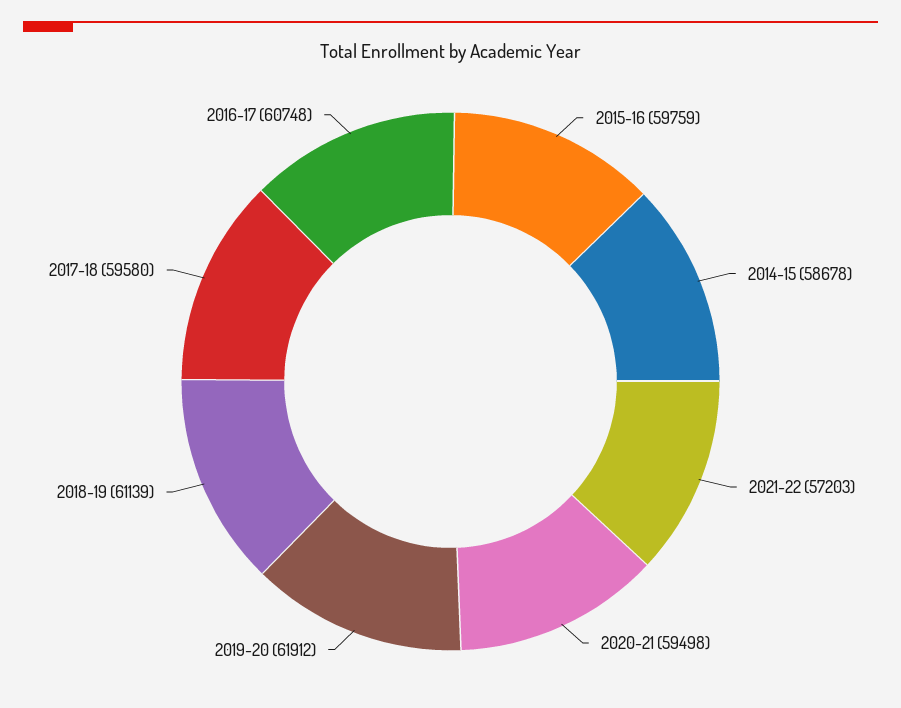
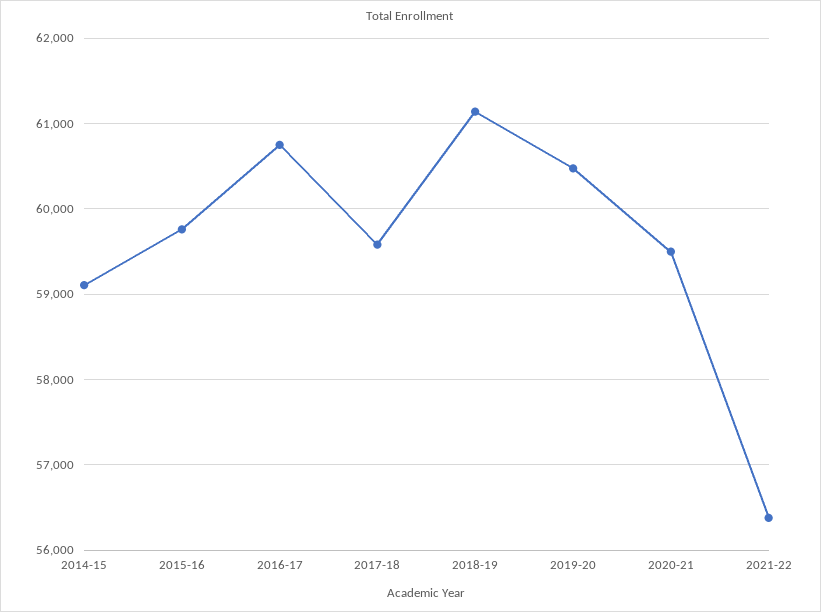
  {
    "2015-16": 59759,
-   "2014-15": 58678,
+   "2014-15": 59100,
-   "2021-22": 57203,
+   "2021-22": 56400,
    "2020-21": 59498,
-   "2019-20": 61912,
+   "2019-20": 60500,
    "2018-19": 61139,
    "2017-18": 59580,
    "2016-17": 60748
  }

